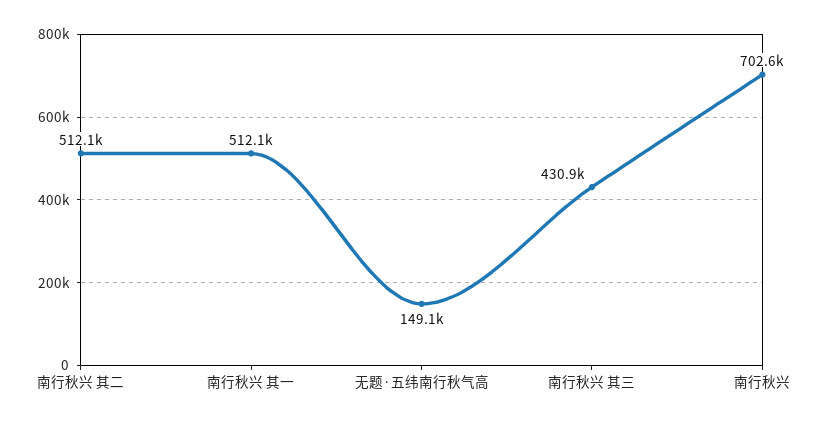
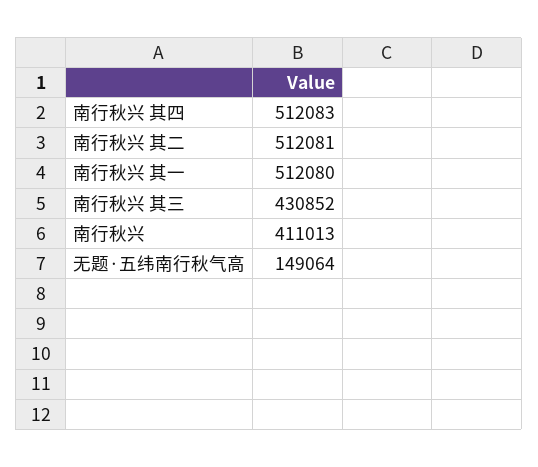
  {
    "南行秋兴 其二": 512081,
    "南行秋兴 其一": 512080,
    "无题·五纬南行秋气高": 149064,
    "南行秋兴 其三": 430852,
-   "南行秋兴": 702600
+   "南行秋兴": 411013,
+   "南行秋兴 其四": 512083
  }

